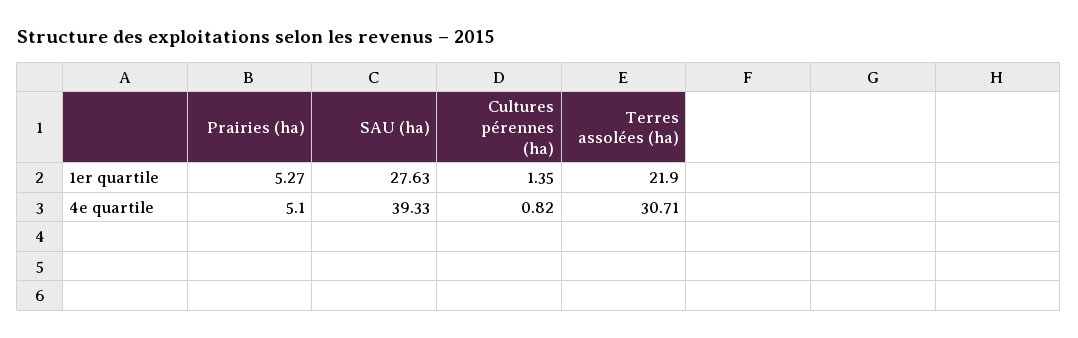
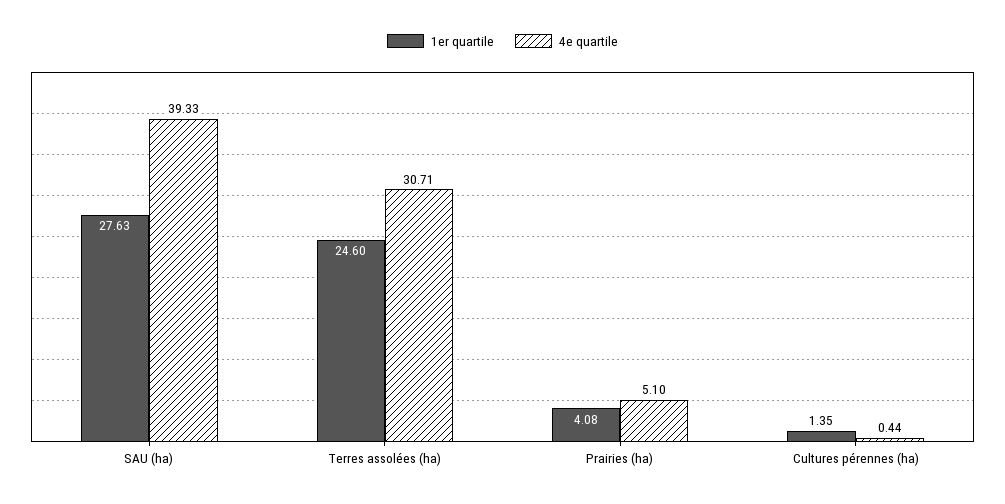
  {
    "1er quartile": {
-     "Prairies (ha)": 5.27,
+     "Prairies (ha)": 4.08,
      "SAU (ha)": 27.63,
      "Cultures pérennes (ha)": 1.35,
-     "Terres assolées (ha)": 21.9
+     "Terres assolées (ha)": 24.6
    },
    "4e quartile": {
      "Prairies (ha)": 5.1,
      "SAU (ha)": 39.33,
-     "Cultures pérennes (ha)": 0.82,
+     "Cultures pérennes (ha)": 0.44,
      "Terres assolées (ha)": 30.71
    }
  }

